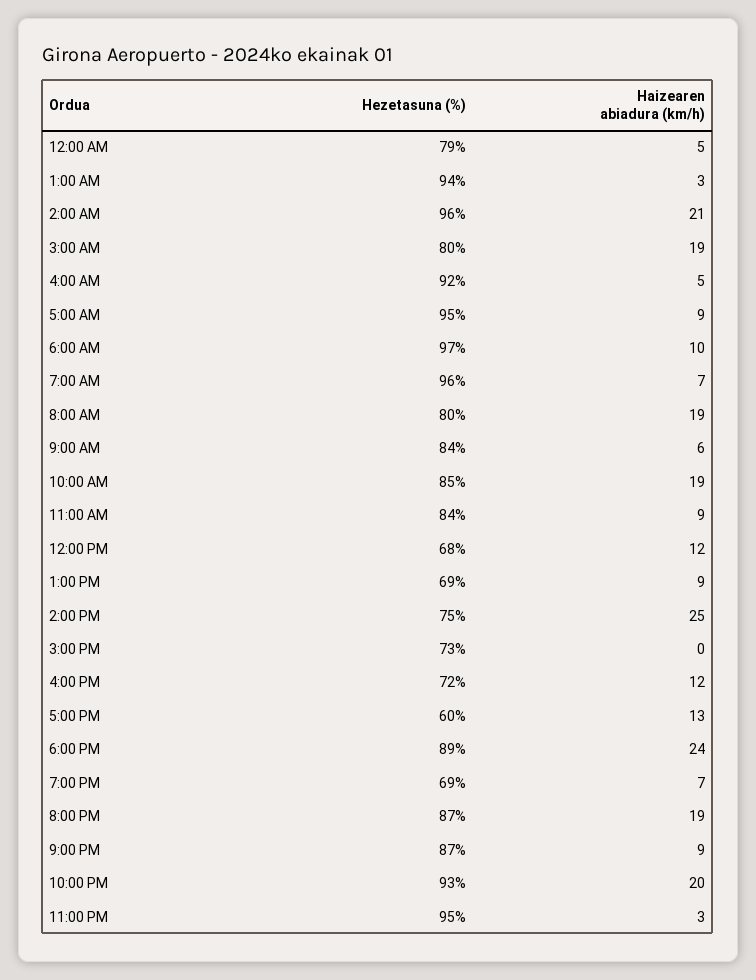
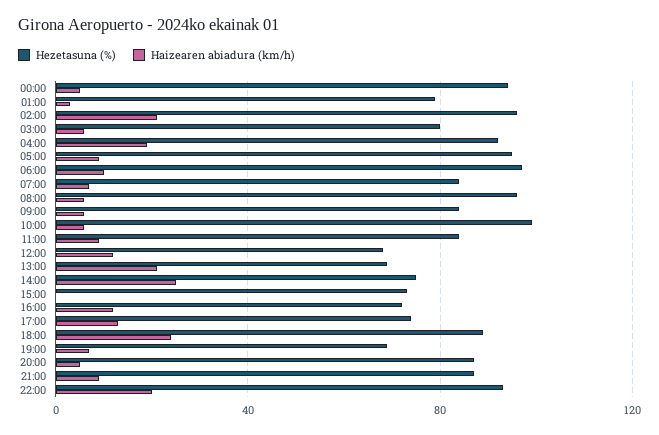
  {
    "Hezetasuna (%)": {
-     "12:00 AM": 79,
+     "12:00 AM": 95,
-     "1:00 AM": 94,
+     "1:00 AM": 80,
      "2:00 AM": 96,
      "3:00 AM": 80,
      "4:00 AM": 92,
      "5:00 AM": 95,
      "6:00 AM": 97,
-     "7:00 AM": 96,
+     "7:00 AM": 85,
-     "8:00 AM": 80,
+     "8:00 AM": 95,
      "9:00 AM": 84,
-     "10:00 AM": 85,
+     "10:00 AM": 100,
      "11:00 AM": 84,
      "12:00 PM": 68,
      "1:00 PM": 69,
      "2:00 PM": 75,
      "3:00 PM": 73,
      "4:00 PM": 72,
-     "5:00 PM": 60,
+     "5:00 PM": 75,
      "6:00 PM": 89,
      "7:00 PM": 69,
      "8:00 PM": 87,
      "9:00 PM": 87,
-     "10:00 PM": 93,
+     "10:00 PM": 93
-     "11:00 PM": 95
    },
    "Haizearen abiadura (km/h)": {
      "12:00 AM": 5,
      "1:00 AM": 3,
      "2:00 AM": 21,
-     "3:00 AM": 19,
+     "3:00 AM": 5,
-     "4:00 AM": 5,
+     "4:00 AM": 20,
      "5:00 AM": 9,
      "6:00 AM": 10,
      "7:00 AM": 7,
-     "8:00 AM": 19,
+     "8:00 AM": 5,
      "9:00 AM": 6,
-     "10:00 AM": 19,
+     "10:00 AM": 5,
      "11:00 AM": 9,
      "12:00 PM": 12,
-     "1:00 PM": 9,
+     "1:00 PM": 20,
      "2:00 PM": 25,
      "3:00 PM": 0,
      "4:00 PM": 12,
      "5:00 PM": 13,
      "6:00 PM": 24,
      "7:00 PM": 7,
-     "8:00 PM": 19,
+     "8:00 PM": 5,
      "9:00 PM": 9,
-     "10:00 PM": 20,
+     "10:00 PM": 20
-     "11:00 PM": 3
    }
  }

